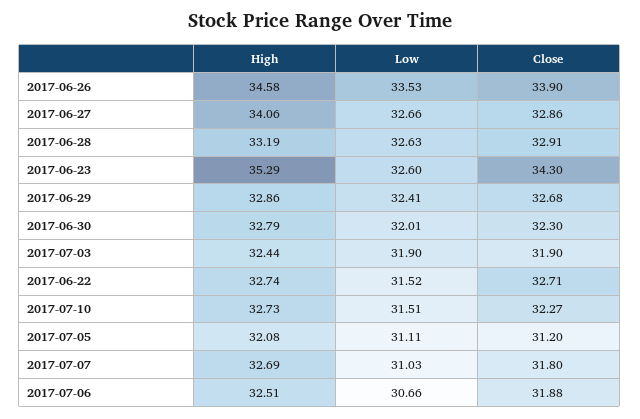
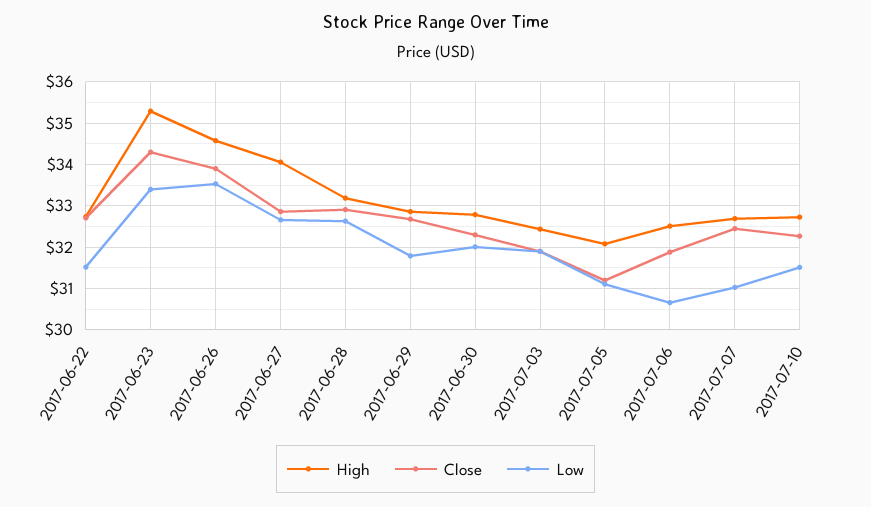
  {
    "High": {
      "2017-06-26": 34.58,
      "2017-06-27": 34.06,
      "2017-06-28": 33.19,
      "2017-06-23": 35.29,
      "2017-06-29": 32.86,
      "2017-06-30": 32.79,
      "2017-07-03": 32.44,
      "2017-06-22": 32.74,
      "2017-07-10": 32.73,
      "2017-07-05": 32.08,
      "2017-07-07": 32.69,
      "2017-07-06": 32.51
    },
    "Low": {
      "2017-06-26": 33.53,
      "2017-06-27": 32.66,
      "2017-06-28": 32.63,
-     "2017-06-23": 32.6,
+     "2017-06-23": 33.4,
-     "2017-06-29": 32.41,
+     "2017-06-29": 31.8,
      "2017-06-30": 32.01,
      "2017-07-03": 31.9,
      "2017-06-22": 31.52,
      "2017-07-10": 31.51,
      "2017-07-05": 31.11,
      "2017-07-07": 31.03,
      "2017-07-06": 30.66
    },
    "Close": {
      "2017-06-26": 33.9,
      "2017-06-27": 32.86,
      "2017-06-28": 32.91,
      "2017-06-23": 34.3,
      "2017-06-29": 32.68,
      "2017-06-30": 32.3,
      "2017-07-03": 31.9,
      "2017-06-22": 32.71,
      "2017-07-10": 32.27,
      "2017-07-05": 31.2,
-     "2017-07-07": 31.8,
+     "2017-07-07": 32.4,
      "2017-07-06": 31.88
    }
  }

